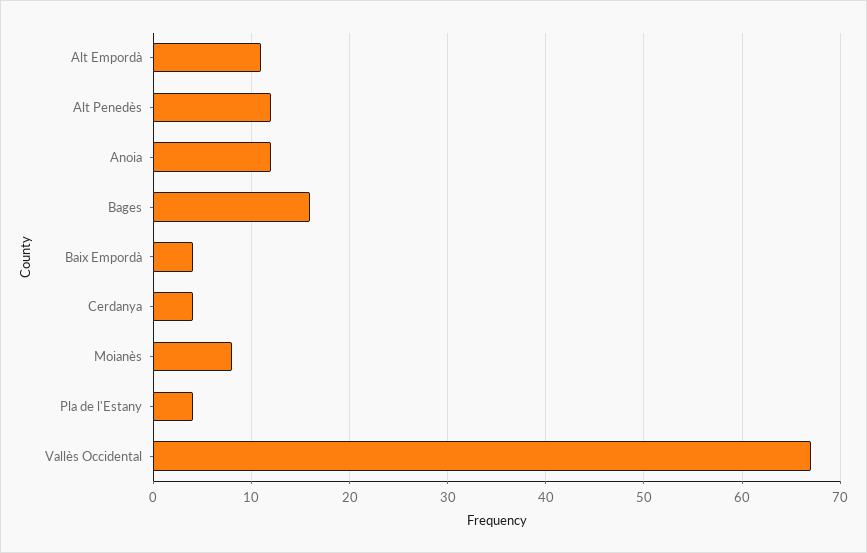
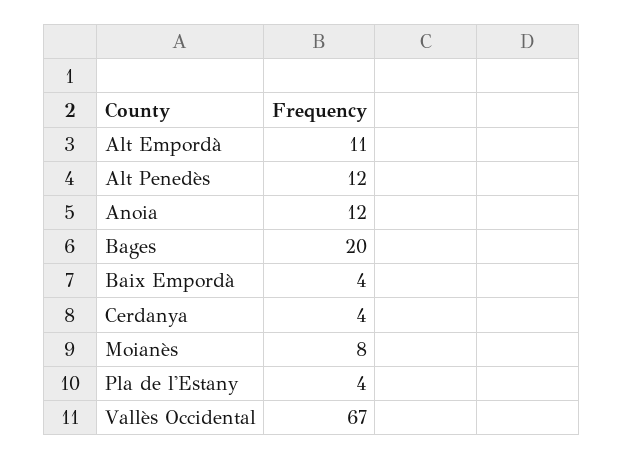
  {
    "Alt Empordà": 11,
    "Alt Penedès": 12,
    "Anoia": 12,
-   "Bages": 16,
+   "Bages": 20,
    "Baix Empordà": 4,
    "Cerdanya": 4,
    "Moianès": 8,
    "Pla de l'Estany": 4,
    "Vallès Occidental": 67
  }

